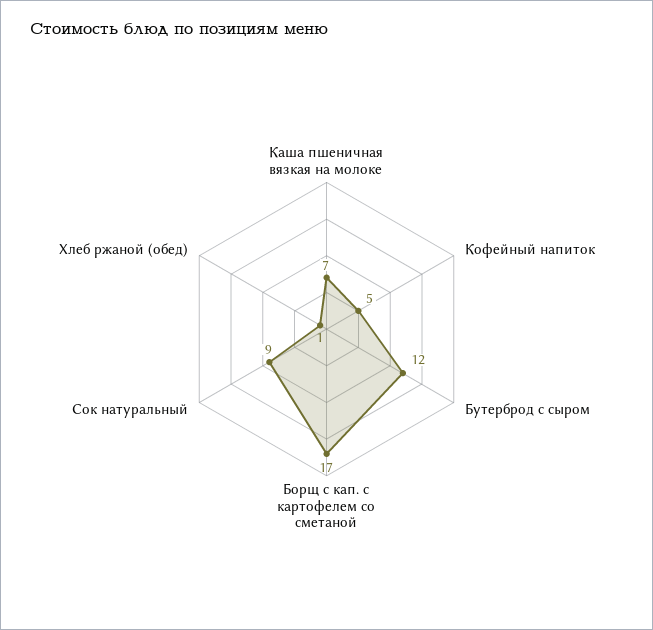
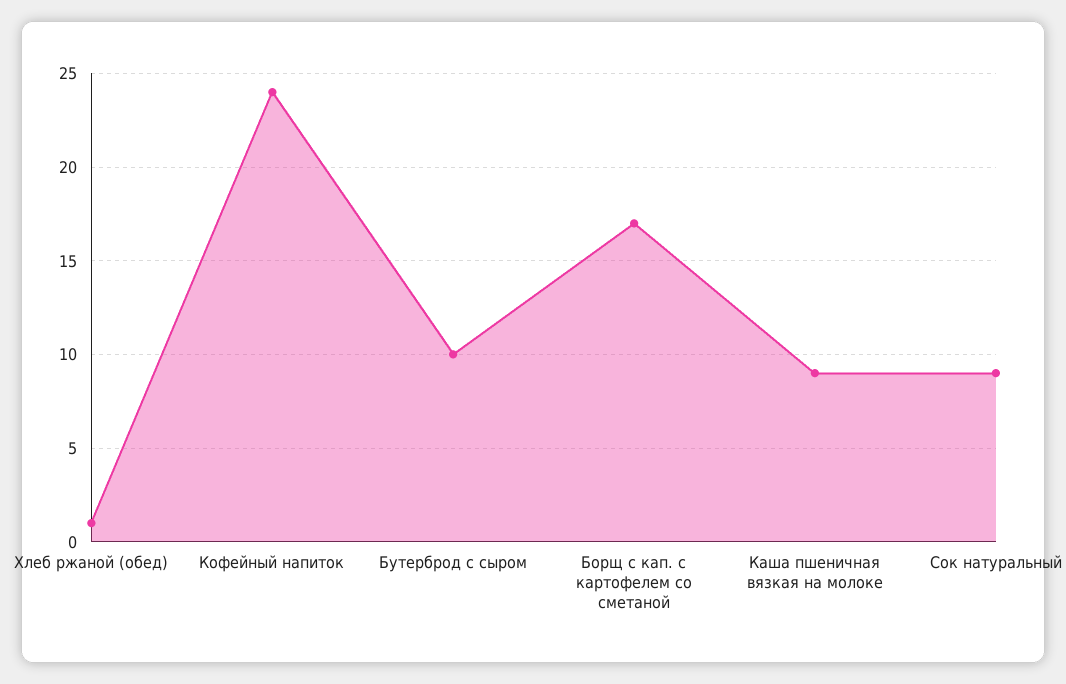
  {
-   "Каша пшеничная вязкая на молоке": 7,
+   "Каша пшеничная вязкая на молоке": 9,
-   "Кофейный напиток": 5,
+   "Кофейный напиток": 24,
-   "Бутерброд с сыром": 12,
+   "Бутерброд с сыром": 10,
    "Борщ с кап. с картофелем со сметаной": 17,
    "Сок натуральный": 9,
    "Хлеб ржаной (обед)": 1
  }

